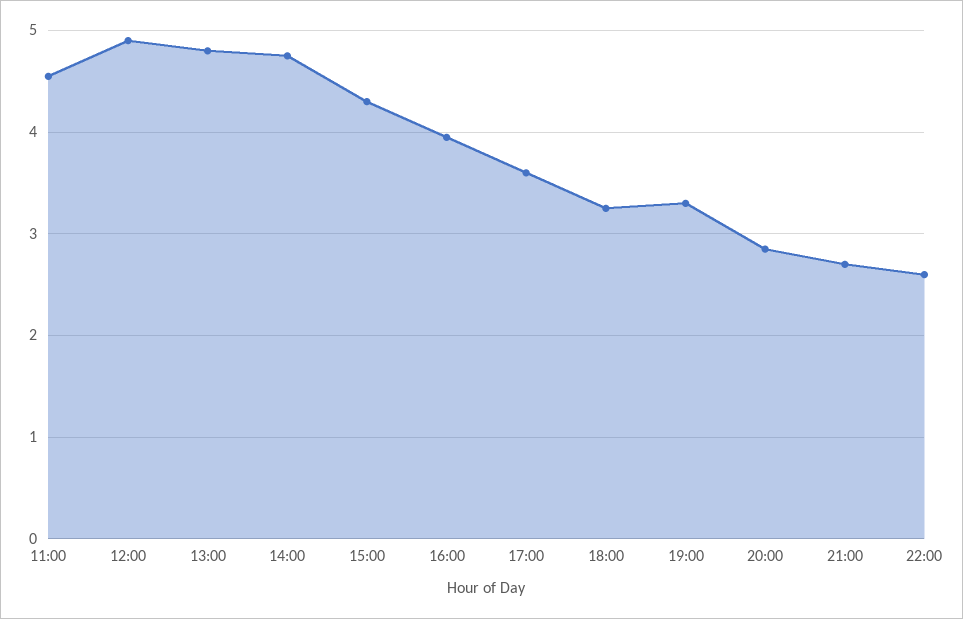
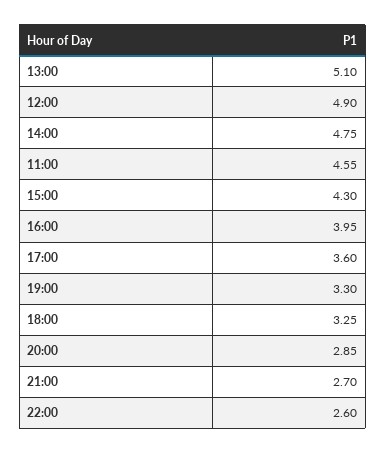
  {
    "11:00": 4.55,
    "12:00": 4.9,
-   "13:00": 4.8,
+   "13:00": 5.1,
    "14:00": 4.75,
    "15:00": 4.3,
    "16:00": 3.95,
    "17:00": 3.6,
    "18:00": 3.25,
    "19:00": 3.3,
    "20:00": 2.85,
    "21:00": 2.7,
    "22:00": 2.6
  }

